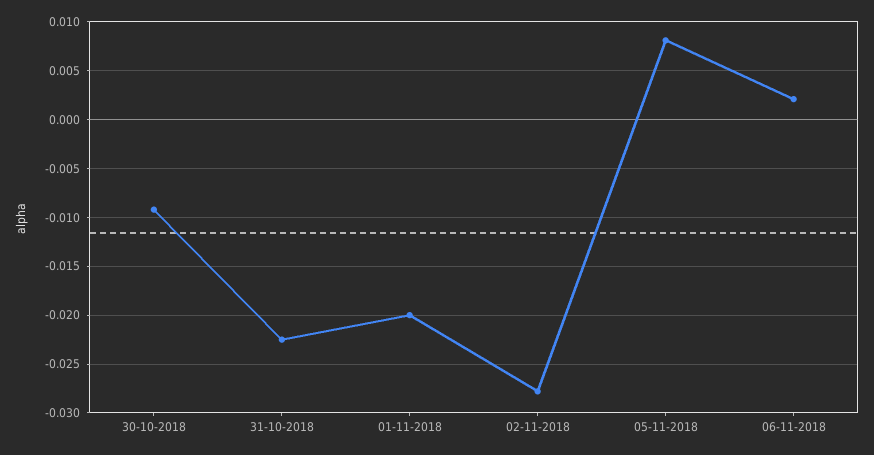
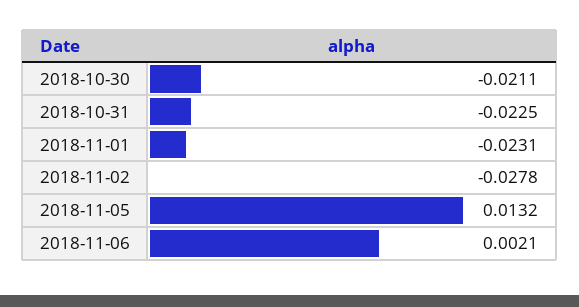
  {
-   "30-10-2018": -0.009,
+   "30-10-2018": -0.0211,
    "31-10-2018": -0.0225,
-   "01-11-2018": -0.02,
+   "01-11-2018": -0.0231,
    "02-11-2018": -0.0278,
-   "05-11-2018": 0.008,
+   "05-11-2018": 0.0132,
    "06-11-2018": 0.0021
  }

